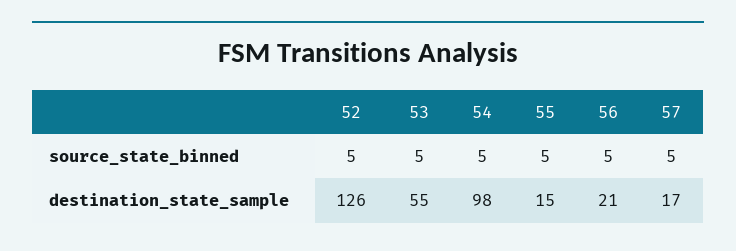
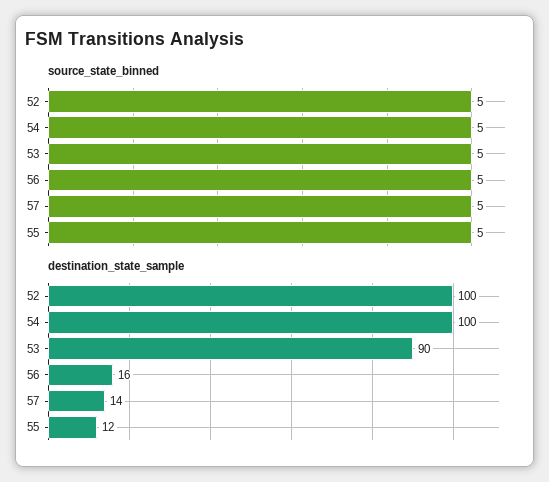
  {
    "source_state_binned": {
      "52": 5,
      "53": 5,
      "54": 5,
      "55": 5,
      "56": 5,
      "57": 5
    },
    "destination_state_sample": {
-     "52": 126,
+     "52": 100,
-     "53": 55,
+     "53": 90,
-     "54": 98,
+     "54": 100,
-     "55": 15,
+     "55": 12,
-     "56": 21,
+     "56": 16,
-     "57": 17
+     "57": 14
    }
  }

